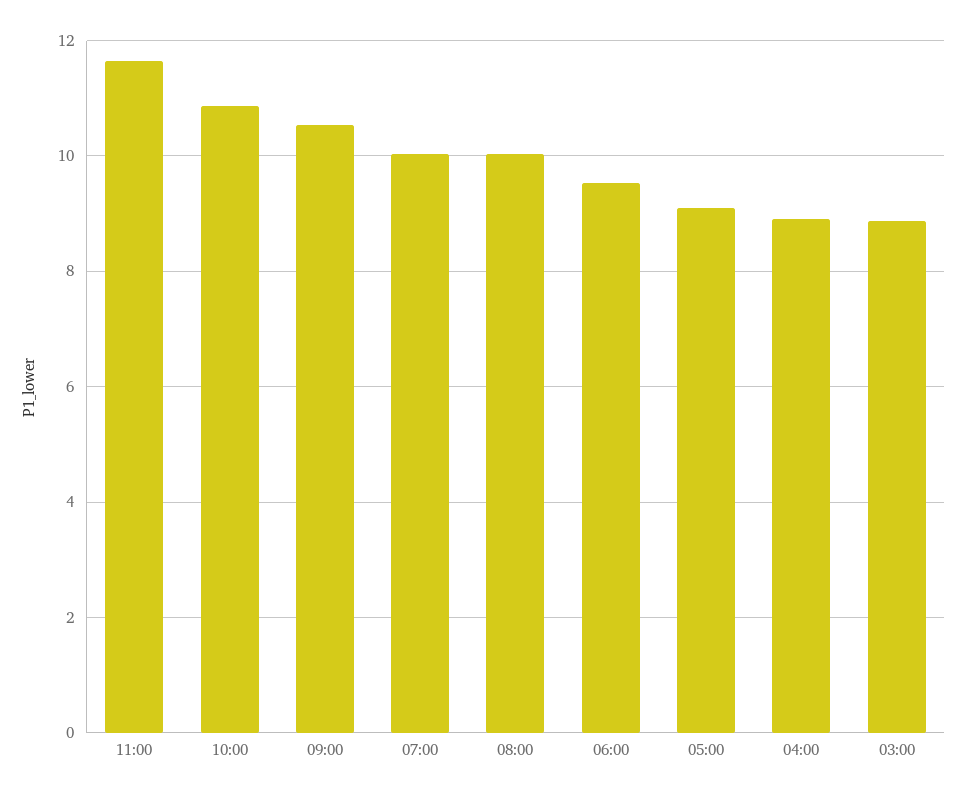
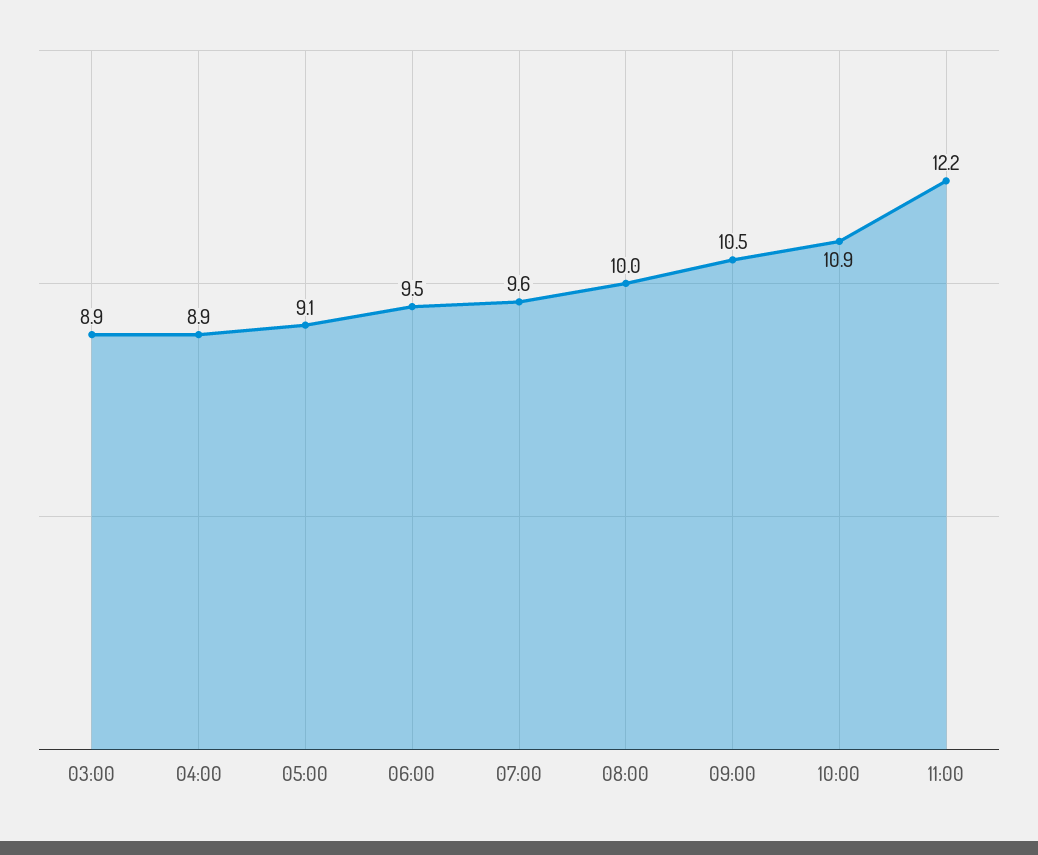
  {
-   "11:00": 11.6,
+   "11:00": 12.2,
    "10:00": 10.9,
    "09:00": 10.5,
-   "07:00": 10,
+   "07:00": 9.6,
    "08:00": 10,
    "06:00": 9.5,
    "05:00": 9.1,
    "04:00": 8.9,
    "03:00": 8.9
  }

